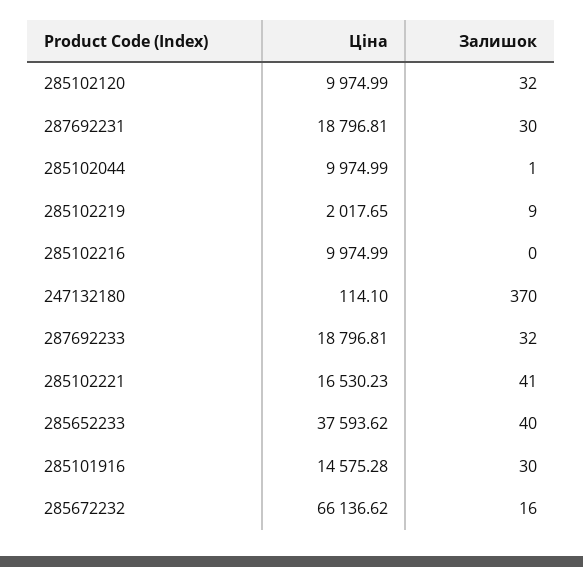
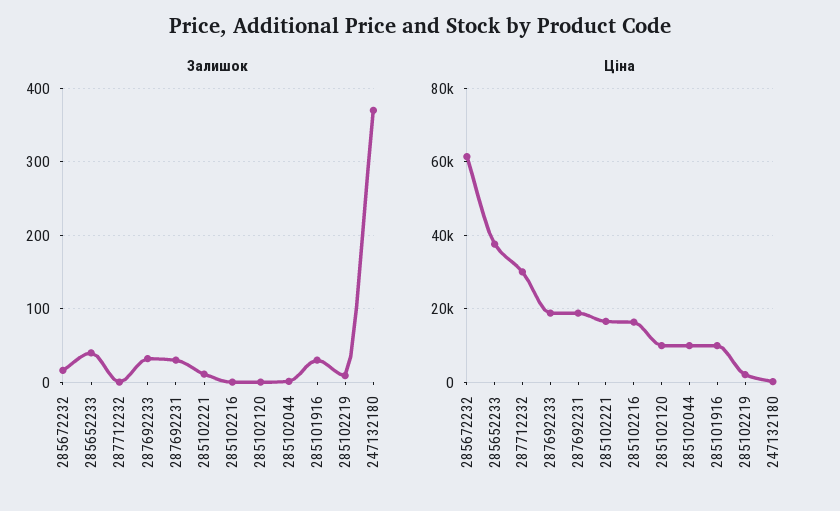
  {
    "Ціна": {
      "285102120": 9974.99,
      "287692231": 18796.81,
      "285102044": 9974.99,
      "285102219": 2017.65,
-     "285102216": 9974.99,
+     "285102216": 16000,
      "247132180": 114.1,
      "287692233": 18796.81,
      "285102221": 16530.23,
      "285652233": 37593.62,
-     "285101916": 14575.28,
+     "285101916": 10000,
-     "285672232": 66136.62
+     "285672232": 62000,
+     "287712232": 30000
    },
    "Залишок": {
-     "285102120": 32,
+     "285102120": 0,
      "287692231": 30,
      "285102044": 1,
      "285102219": 9,
      "285102216": 0,
      "247132180": 370,
      "287692233": 32,
-     "285102221": 41,
+     "285102221": 10,
      "285652233": 40,
      "285101916": 30,
-     "285672232": 16
+     "285672232": 16,
+     "287712232": 0
    }
  }

